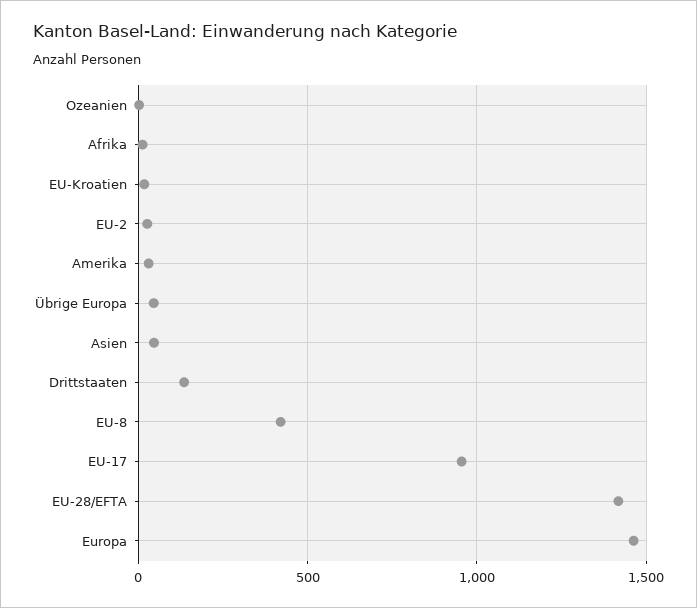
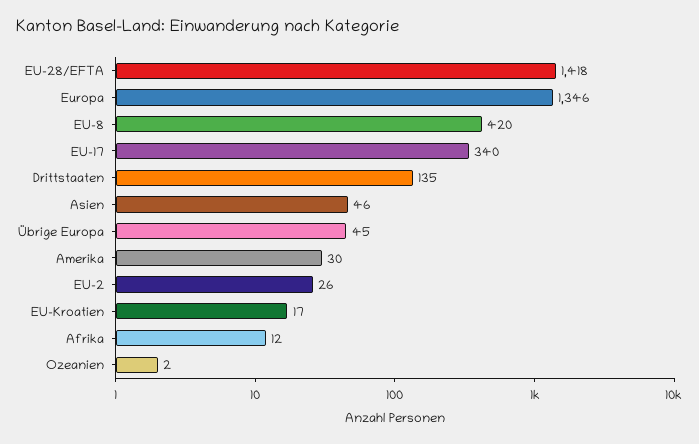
  {
    "Ozeanien": 2,
    "Afrika": 12,
    "EU-Kroatien": 17,
    "EU-2": 26,
    "Amerika": 30,
    "Übrige Europa": 45,
    "Asien": 46,
    "Drittstaaten": 135,
    "EU-8": 420,
-   "EU-17": 950,
+   "EU-17": 340,
    "EU-28/EFTA": 1418,
-   "Europa": 1450
+   "Europa": 1346
  }

